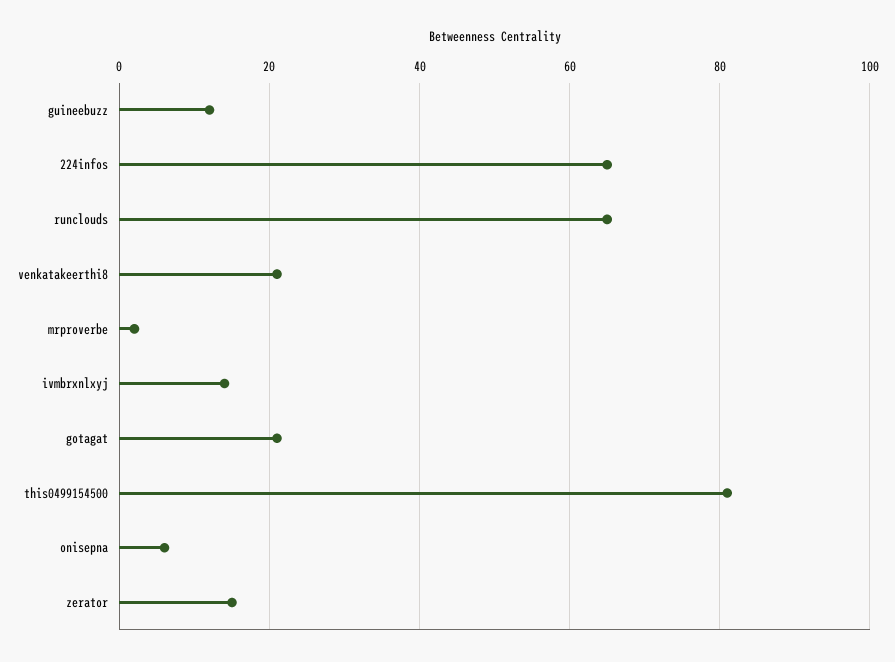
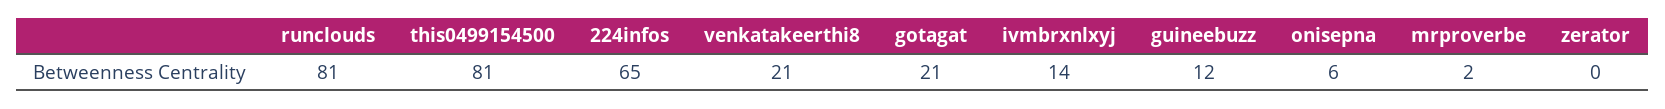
  {
    "guineebuzz": 12,
    "224infos": 65,
-   "runclouds": 65,
+   "runclouds": 81,
    "venkatakeerthi8": 21,
    "mrproverbe": 2,
    "ivmbrxnlxyj": 14,
    "gotagat": 21,
    "this0499154500": 81,
    "onisepna": 6,
-   "zerator": 15
+   "zerator": 0
  }

